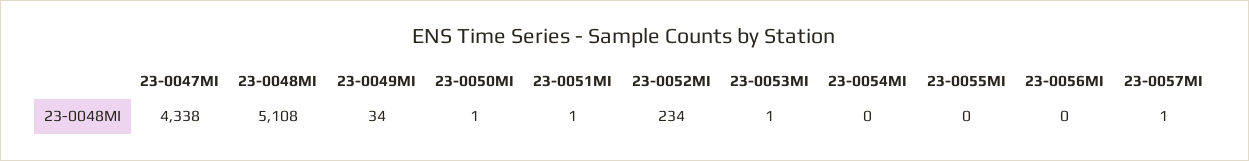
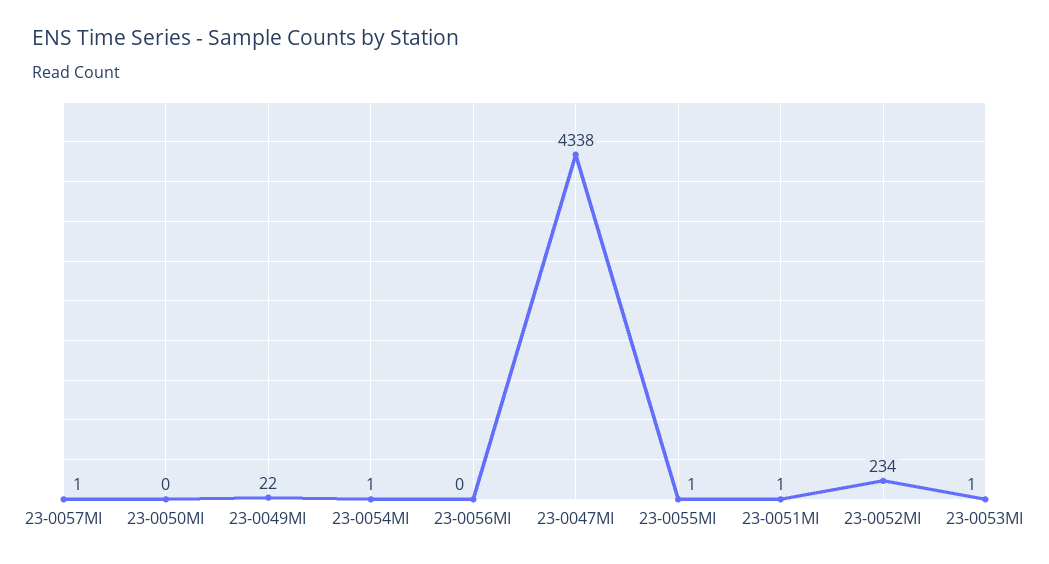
  {
    "23-0047MI": 4338,
-   "23-0048MI": 5108,
-   "23-0049MI": 34,
+   "23-0049MI": 22,
-   "23-0050MI": 1,
+   "23-0050MI": 0,
    "23-0051MI": 1,
    "23-0052MI": 234,
    "23-0053MI": 1,
-   "23-0054MI": 0,
+   "23-0054MI": 1,
-   "23-0055MI": 0,
+   "23-0055MI": 1,
    "23-0056MI": 0,
    "23-0057MI": 1
  }

